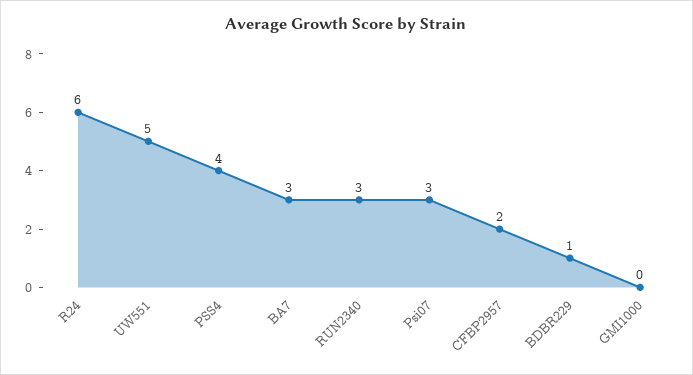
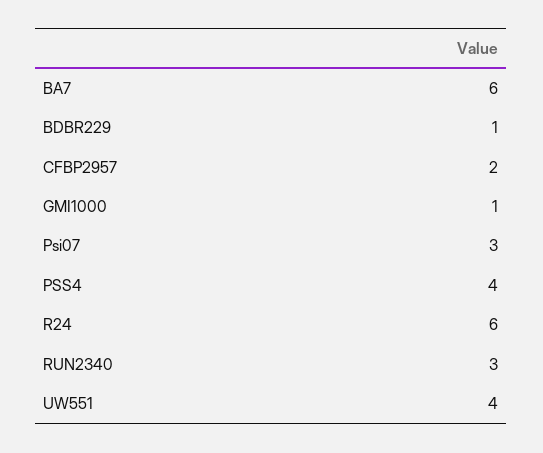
  {
    "R24": 6,
-   "UW551": 5,
+   "UW551": 4,
    "PSS4": 4,
-   "BA7": 3,
+   "BA7": 6,
    "RUN2340": 3,
    "Psi07": 3,
    "CFBP2957": 2,
    "BDBR229": 1,
-   "GMI1000": 0
+   "GMI1000": 1
  }

